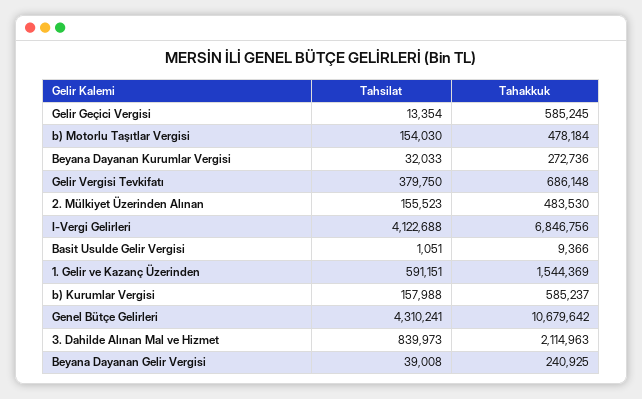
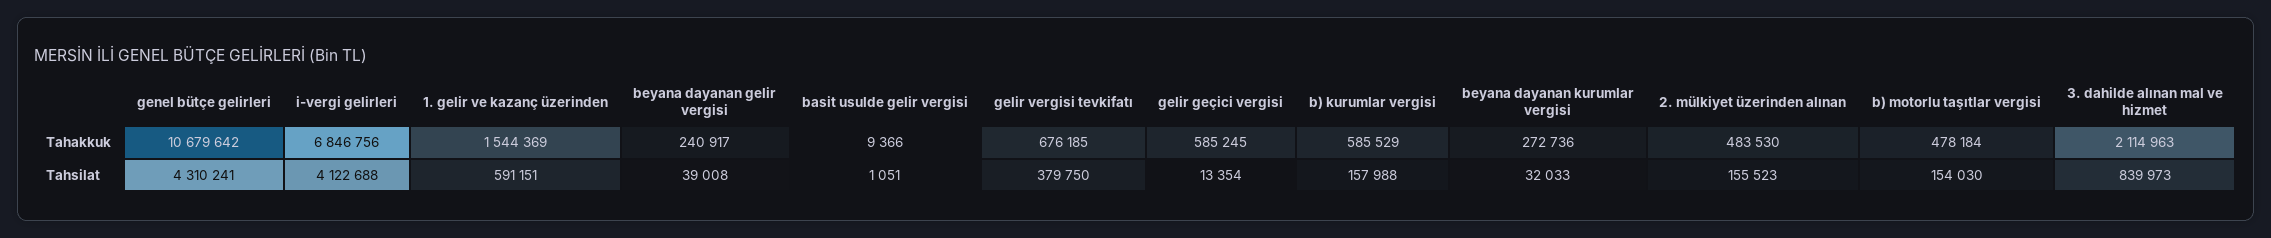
  {
    "Tahsilat": {
      "Gelir Geçici Vergisi": 13354,
      "b) Motorlu Taşıtlar Vergisi": 154030,
      "Beyana Dayanan Kurumlar Vergisi": 32033,
      "Gelir Vergisi Tevkifatı": 379750,
      "2. Mülkiyet Üzerinden Alınan": 155523,
      "I-Vergi Gelirleri": 4122688,
      "Basit Usulde Gelir Vergisi": 1051,
      "1. Gelir ve Kazanç Üzerinden": 591151,
      "b) Kurumlar Vergisi": 157988,
      "Genel Bütçe Gelirleri": 4310241,
      "3. Dahilde Alınan Mal ve Hizmet": 839973,
      "Beyana Dayanan Gelir Vergisi": 39008
    },
    "Tahakkuk": {
      "Gelir Geçici Vergisi": 585245,
      "b) Motorlu Taşıtlar Vergisi": 478184,
      "Beyana Dayanan Kurumlar Vergisi": 272736,
-     "Gelir Vergisi Tevkifatı": 686148,
+     "Gelir Vergisi Tevkifatı": 676185,
      "2. Mülkiyet Üzerinden Alınan": 483530,
      "I-Vergi Gelirleri": 6846756,
      "Basit Usulde Gelir Vergisi": 9366,
      "1. Gelir ve Kazanç Üzerinden": 1544369,
-     "b) Kurumlar Vergisi": 585237,
+     "b) Kurumlar Vergisi": 585529,
      "Genel Bütçe Gelirleri": 10679642,
      "3. Dahilde Alınan Mal ve Hizmet": 2114963,
-     "Beyana Dayanan Gelir Vergisi": 240925
+     "Beyana Dayanan Gelir Vergisi": 240917
    }
  }

